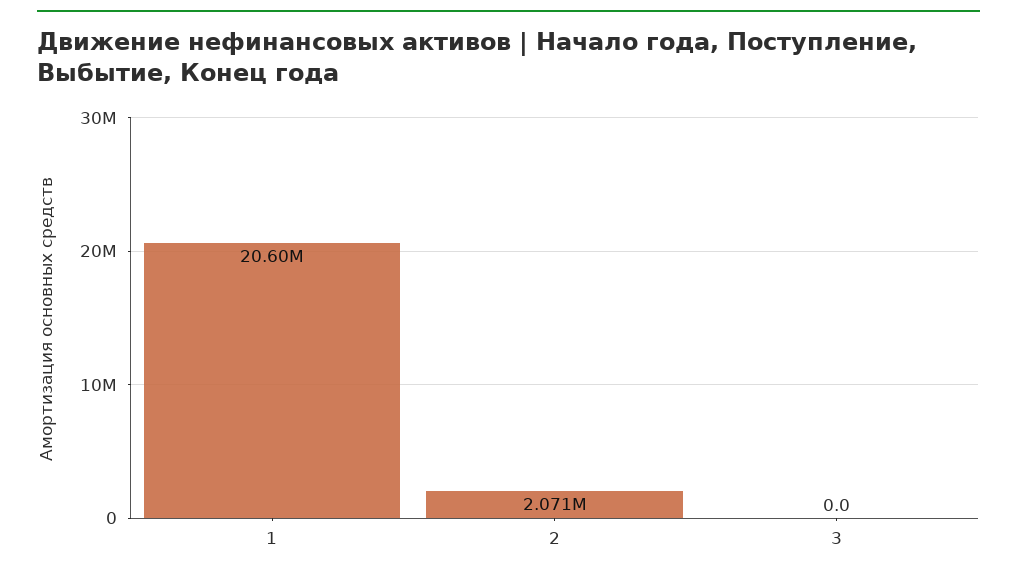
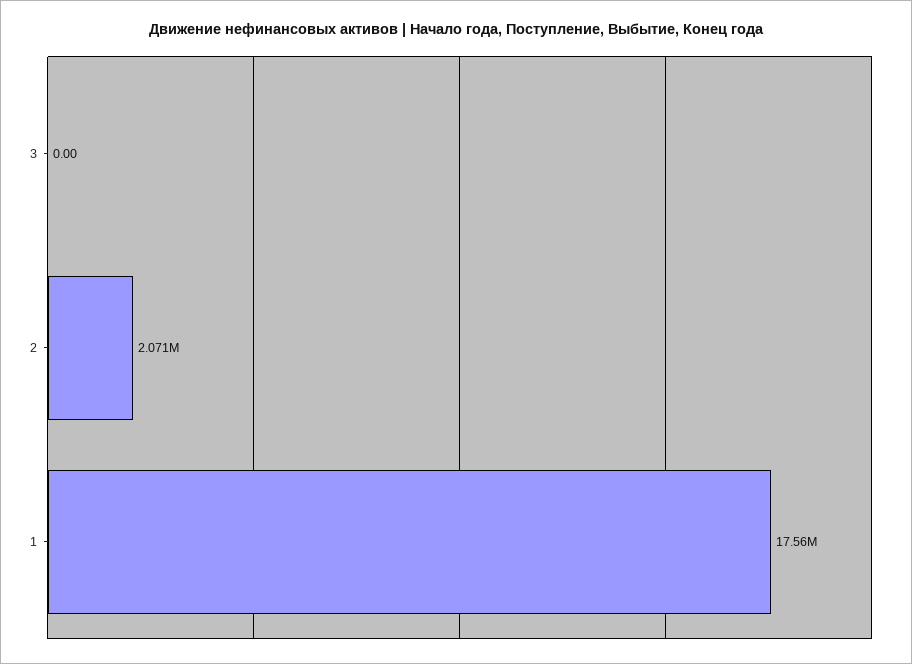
  {
-   "1": 20600000,
+   "1": 17560000,
    "2": 2071000,
    "3": 0
  }

